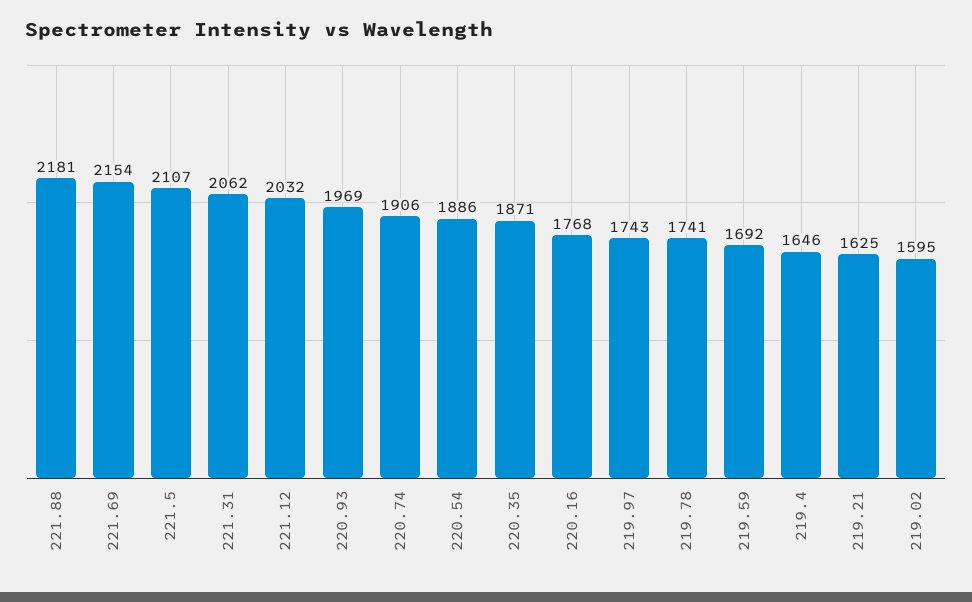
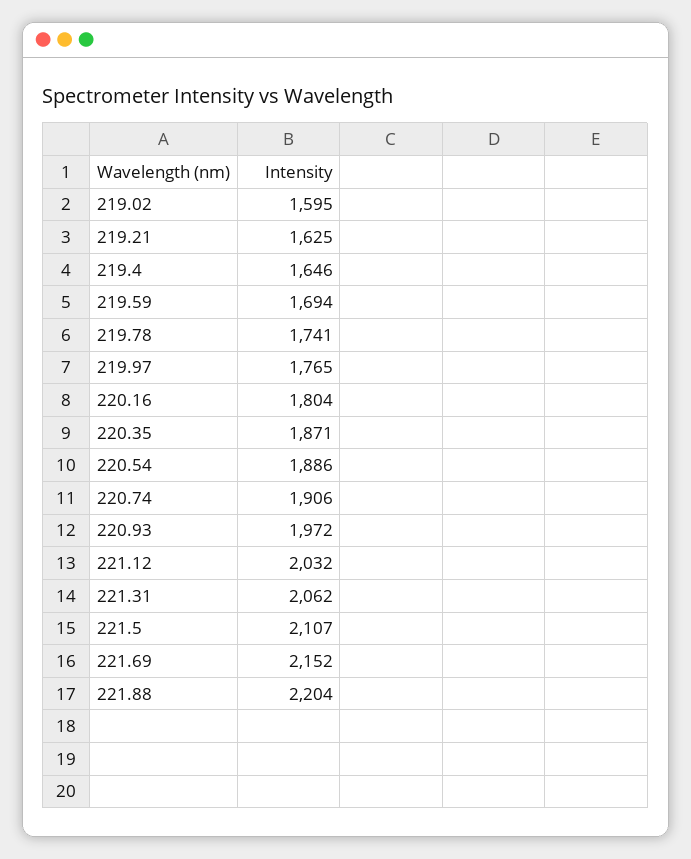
  {
-   "221.88": 2181,
+   "221.88": 2204,
-   "221.69": 2154,
+   "221.69": 2152,
    "221.5": 2107,
    "221.31": 2062,
    "221.12": 2032,
-   "220.93": 1969,
+   "220.93": 1972,
    "220.74": 1906,
    "220.54": 1886,
    "220.35": 1871,
-   "220.16": 1768,
+   "220.16": 1804,
-   "219.97": 1743,
+   "219.97": 1765,
    "219.78": 1741,
-   "219.59": 1692,
+   "219.59": 1694,
    "219.4": 1646,
    "219.21": 1625,
    "219.02": 1595
  }

